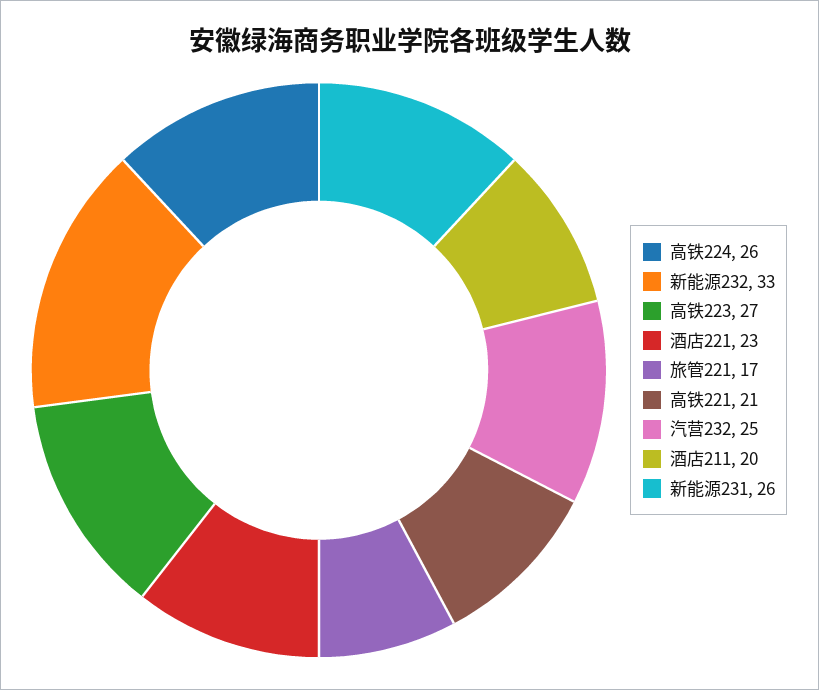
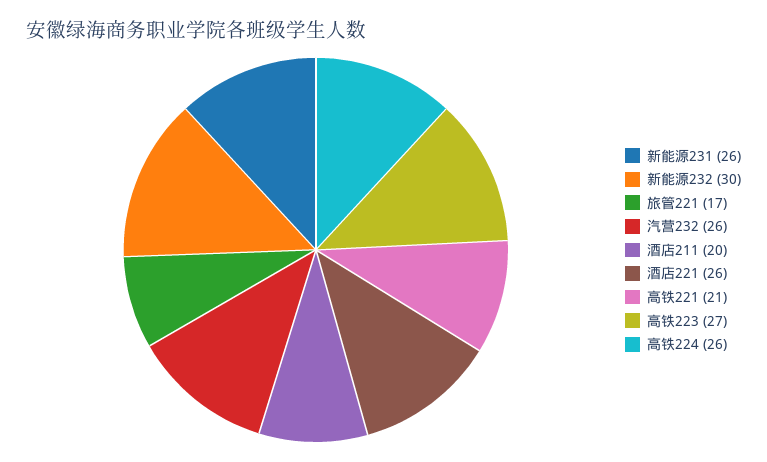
  {
    "高铁224": 26,
-   "新能源232": 33,
+   "新能源232": 30,
    "高铁223": 27,
-   "酒店221": 23,
+   "酒店221": 26,
    "旅管221": 17,
    "高铁221": 21,
-   "汽营232": 25,
+   "汽营232": 26,
    "酒店211": 20,
    "新能源231": 26
  }

